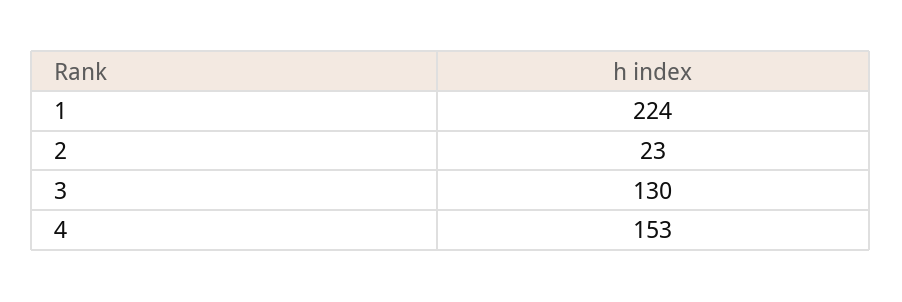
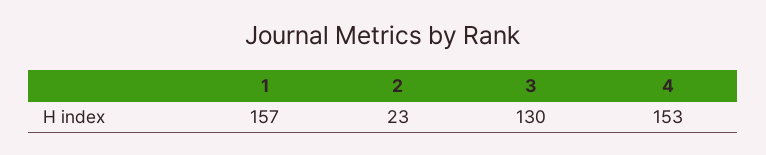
  {
-   "1": 224,
+   "1": 157,
    "2": 23,
    "3": 130,
    "4": 153
  }

